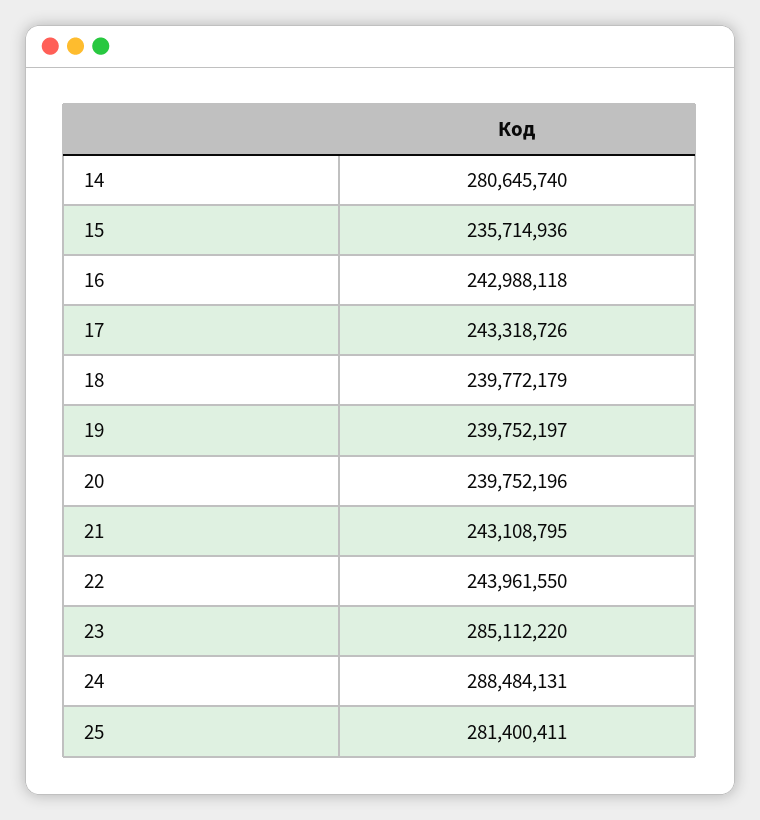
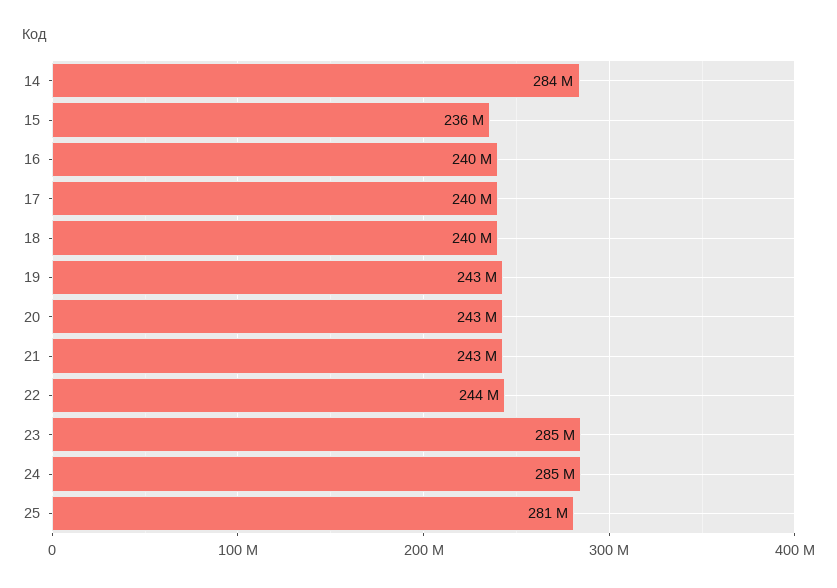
  {
-   "14": 280645740,
+   "14": 284000000,
    "15": 235714936,
-   "16": 242988118,
+   "16": 240000000,
-   "17": 243318726,
+   "17": 240000000,
    "18": 239772179,
-   "19": 239752197,
+   "19": 243000000,
-   "20": 239752196,
+   "20": 243000000,
    "21": 243108795,
    "22": 243961550,
    "23": 285112220,
-   "24": 288484131,
+   "24": 285000000,
    "25": 281400411
  }

